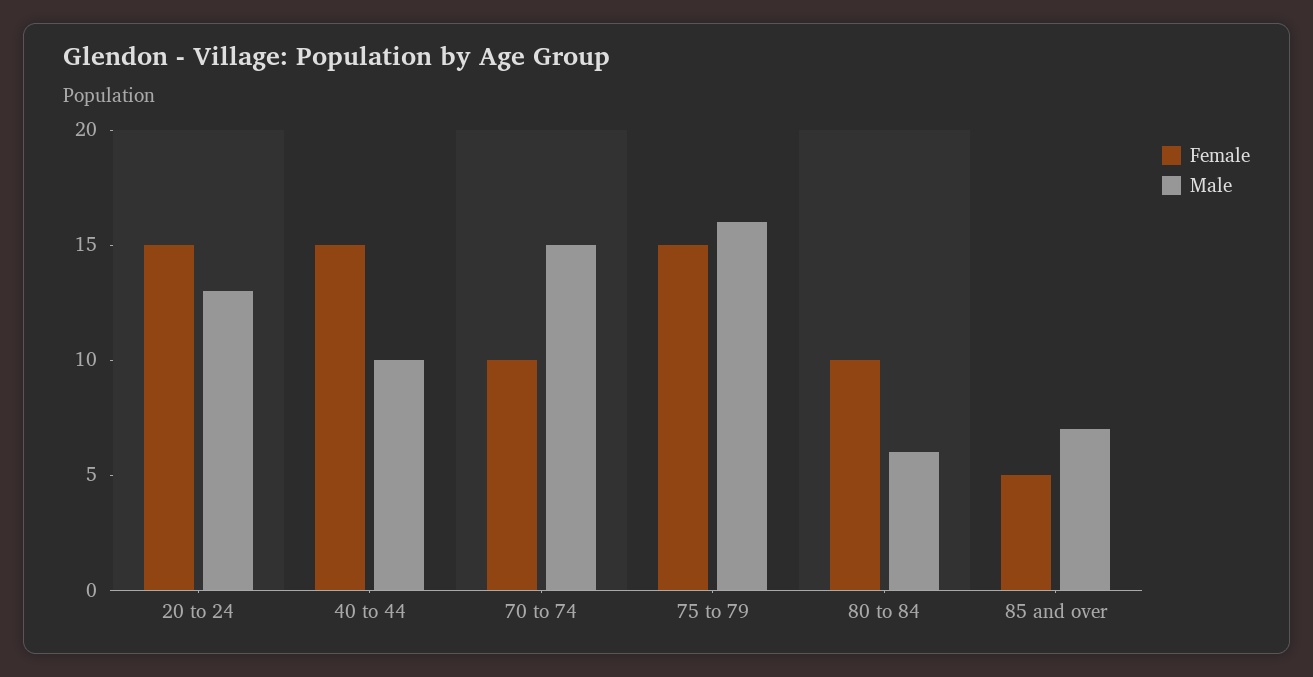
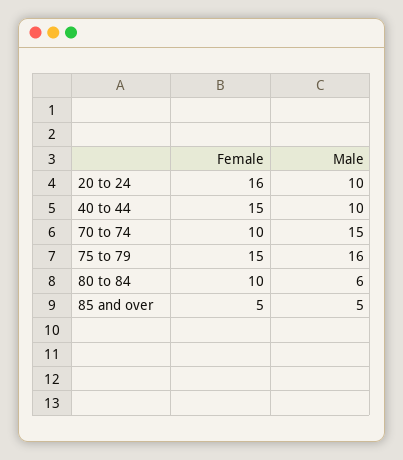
  {
    "Female": {
-     "20 to 24": 15,
+     "20 to 24": 16,
      "40 to 44": 15,
      "70 to 74": 10,
      "75 to 79": 15,
      "80 to 84": 10,
      "85 and over": 5
    },
    "Male": {
-     "20 to 24": 13,
+     "20 to 24": 10,
      "40 to 44": 10,
      "70 to 74": 15,
      "75 to 79": 16,
      "80 to 84": 6,
-     "85 and over": 7
+     "85 and over": 5
    }
  }

